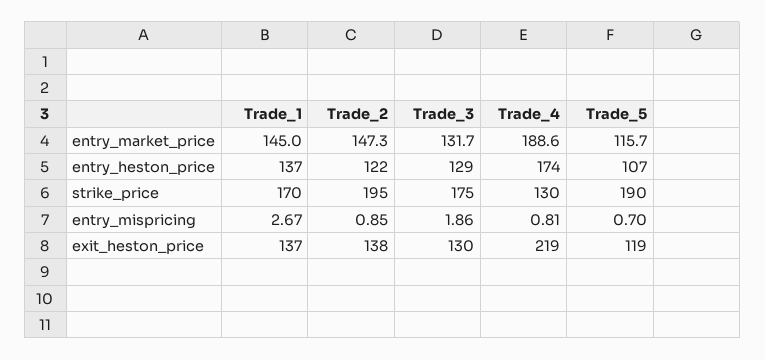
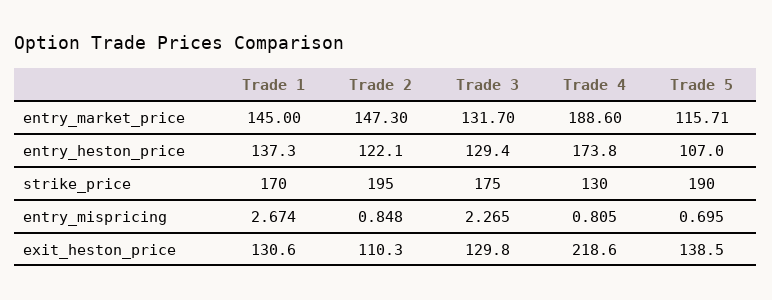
  {
    "Trade_1": {
      "entry_market_price": 145,
      "entry_heston_price": 137.3,
      "strike_price": 170,
      "entry_mispricing": 2.674,
-     "exit_heston_price": 137
+     "exit_heston_price": 130.6
    },
    "Trade_2": {
      "entry_market_price": 147.3,
      "entry_heston_price": 122.1,
      "strike_price": 195,
      "entry_mispricing": 0.848,
-     "exit_heston_price": 138
+     "exit_heston_price": 110.3
    },
    "Trade_3": {
      "entry_market_price": 131.7,
      "entry_heston_price": 129.4,
      "strike_price": 175,
-     "entry_mispricing": 1.86,
+     "entry_mispricing": 2.265,
      "exit_heston_price": 129.8
    },
    "Trade_4": {
      "entry_market_price": 188.6,
      "entry_heston_price": 173.8,
      "strike_price": 130,
      "entry_mispricing": 0.805,
      "exit_heston_price": 218.6
    },
    "Trade_5": {
      "entry_market_price": 115.71,
      "entry_heston_price": 107,
      "strike_price": 190,
      "entry_mispricing": 0.695,
-     "exit_heston_price": 119
+     "exit_heston_price": 138.5
    }
  }

